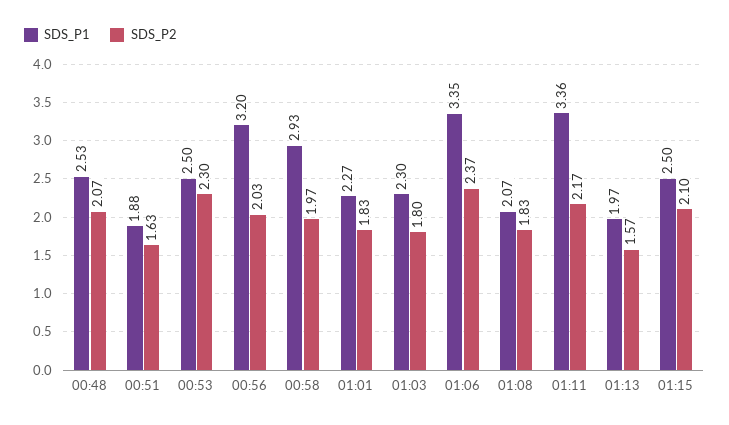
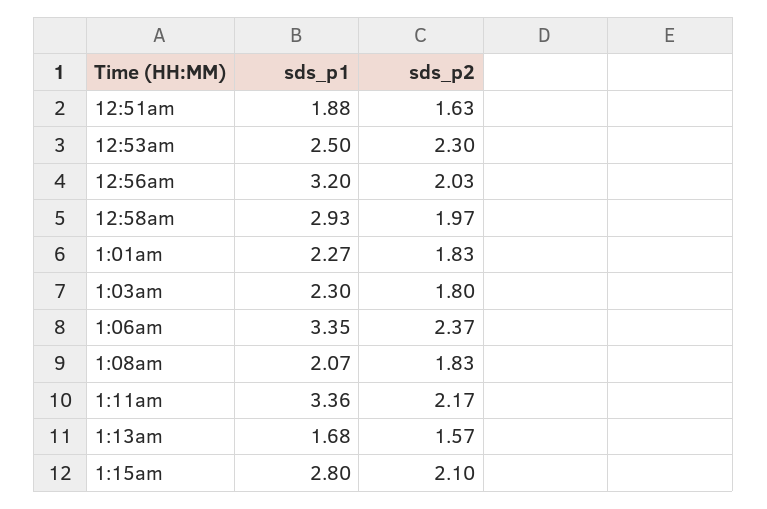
  {
    "SDS_P1": {
-     "00:48": 2.53,
      "00:51": 1.88,
      "00:53": 2.5,
      "00:56": 3.2,
      "00:58": 2.93,
      "01:01": 2.27,
      "01:03": 2.3,
      "01:06": 3.35,
      "01:08": 2.07,
      "01:11": 3.36,
-     "01:13": 1.97,
+     "01:13": 1.68,
-     "01:15": 2.5
+     "01:15": 2.8
    },
    "SDS_P2": {
-     "00:48": 2.07,
      "00:51": 1.63,
      "00:53": 2.3,
      "00:56": 2.03,
      "00:58": 1.97,
      "01:01": 1.83,
      "01:03": 1.8,
      "01:06": 2.37,
      "01:08": 1.83,
      "01:11": 2.17,
      "01:13": 1.57,
      "01:15": 2.1
    }
  }

